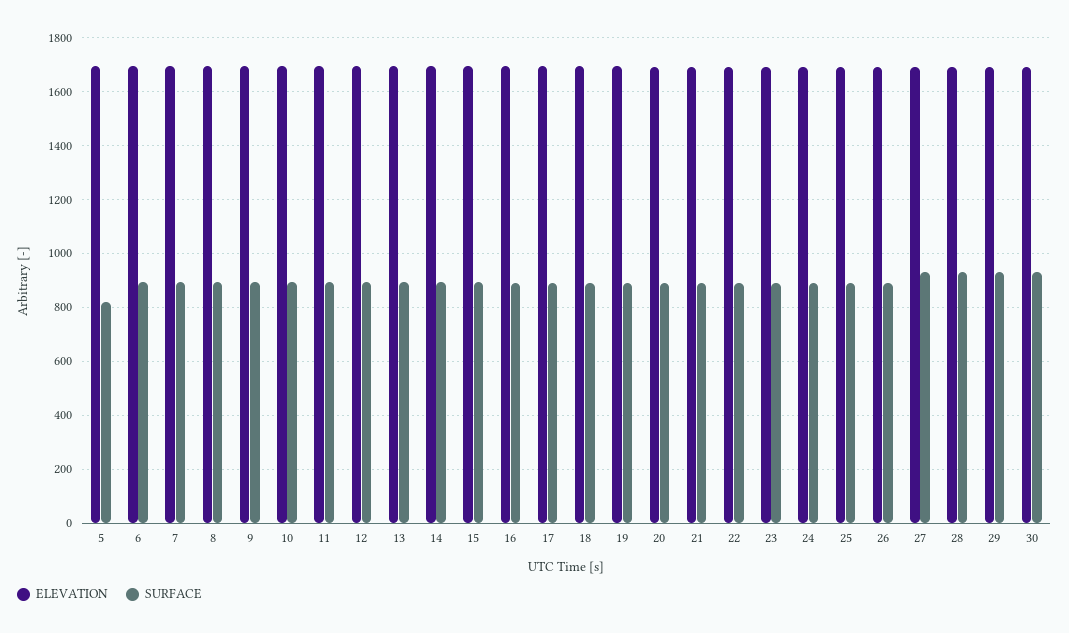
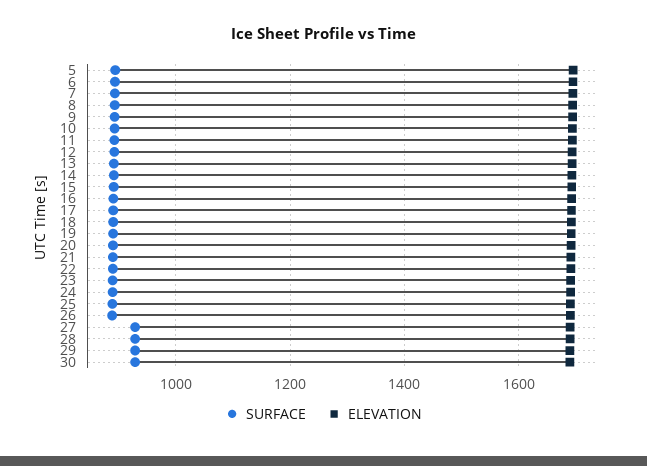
  {
    "ELEVATION": {
      "5": 1700,
      "6": 1700,
      "7": 1700,
      "8": 1700,
      "9": 1700,
      "10": 1700,
      "11": 1700,
      "12": 1700,
      "13": 1700,
      "14": 1700,
      "15": 1700,
      "16": 1700,
      "17": 1700,
      "18": 1700,
      "19": 1700,
      "20": 1700,
      "21": 1700,
      "22": 1700,
      "23": 1700,
      "24": 1700,
      "25": 1700,
      "26": 1700,
      "27": 1680,
      "28": 1680,
      "29": 1680,
      "30": 1680
    },
    "SURFACE": {
-     "5": 825,
+     "5": 900,
      "6": 900,
      "7": 900,
      "8": 900,
      "9": 900,
      "10": 900,
      "11": 900,
      "12": 900,
      "13": 900,
      "14": 900,
      "15": 900,
      "16": 900,
      "17": 900,
      "18": 900,
      "19": 900,
      "20": 900,
      "21": 900,
      "22": 900,
      "23": 880,
      "24": 880,
      "25": 880,
      "26": 880,
      "27": 920,
      "28": 920,
      "29": 920,
      "30": 920
    }
  }

